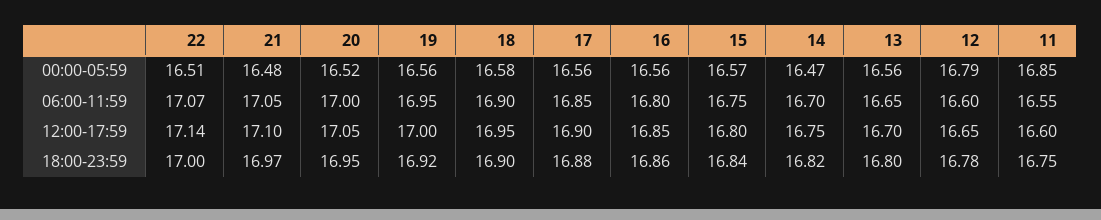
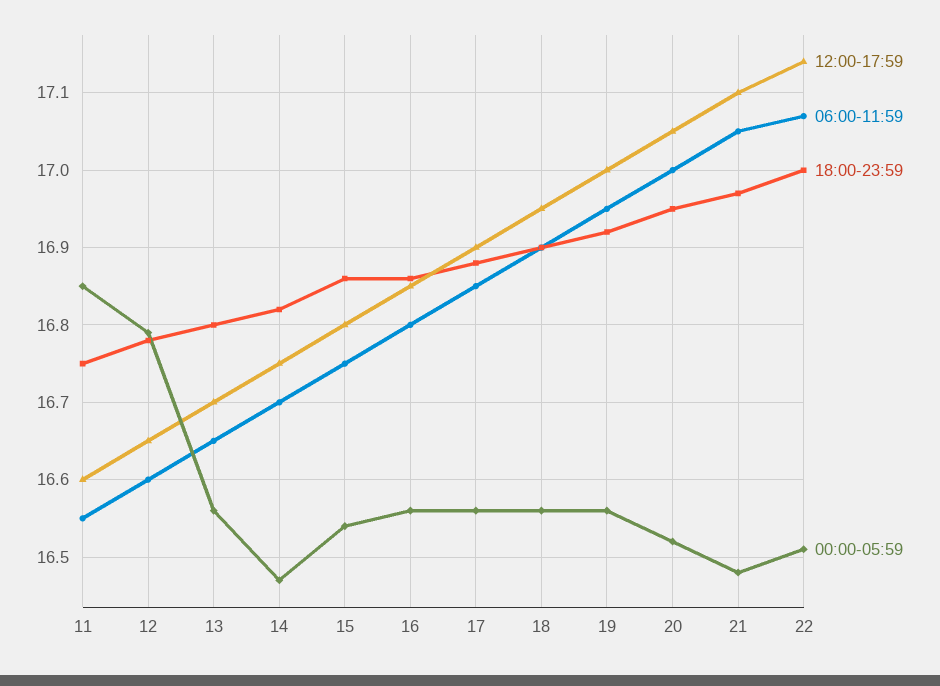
  {
    "00:00-05:59": {
      "22": 16.51,
      "21": 16.48,
      "20": 16.52,
      "19": 16.56,
-     "18": 16.58,
+     "18": 16.56,
      "17": 16.56,
      "16": 16.56,
-     "15": 16.57,
+     "15": 16.54,
      "14": 16.47,
      "13": 16.56,
      "12": 16.79,
      "11": 16.85
    },
    "06:00-11:59": {
      "22": 17.07,
      "21": 17.05,
      "20": 17,
      "19": 16.95,
      "18": 16.9,
      "17": 16.85,
      "16": 16.8,
      "15": 16.75,
      "14": 16.7,
      "13": 16.65,
      "12": 16.6,
      "11": 16.55
    },
    "12:00-17:59": {
      "22": 17.14,
      "21": 17.1,
      "20": 17.05,
      "19": 17,
      "18": 16.95,
      "17": 16.9,
      "16": 16.85,
      "15": 16.8,
      "14": 16.75,
      "13": 16.7,
      "12": 16.65,
      "11": 16.6
    },
    "18:00-23:59": {
      "22": 17,
      "21": 16.97,
      "20": 16.95,
      "19": 16.92,
      "18": 16.9,
      "17": 16.88,
      "16": 16.86,
-     "15": 16.84,
+     "15": 16.86,
      "14": 16.82,
      "13": 16.8,
      "12": 16.78,
      "11": 16.75
    }
  }

